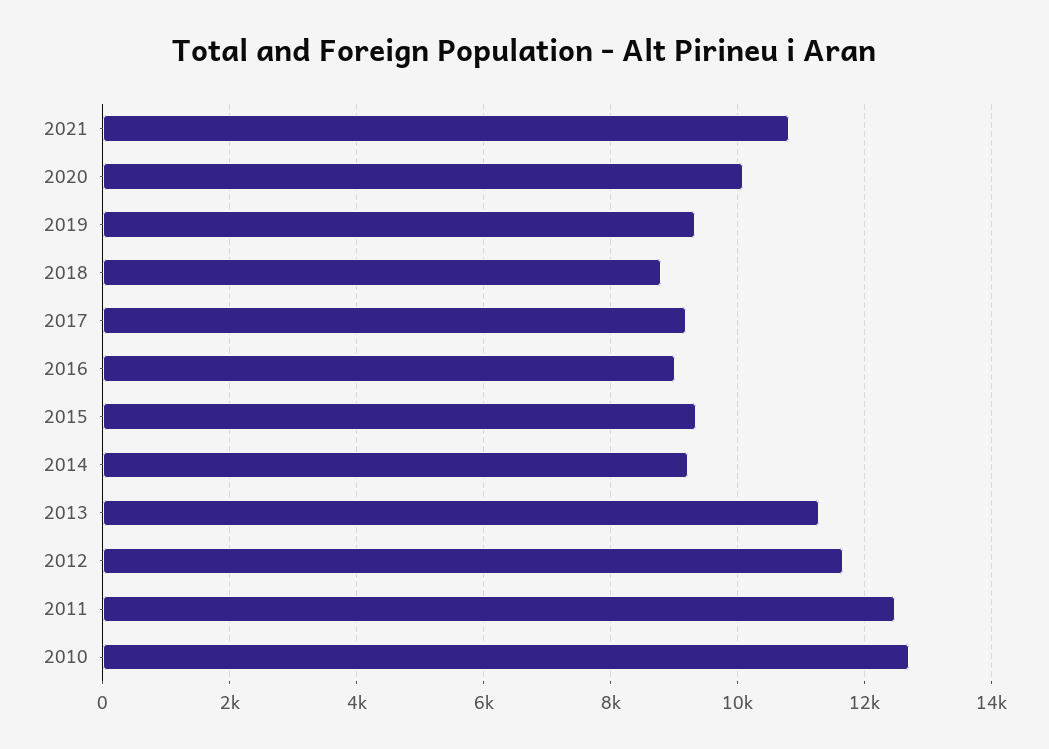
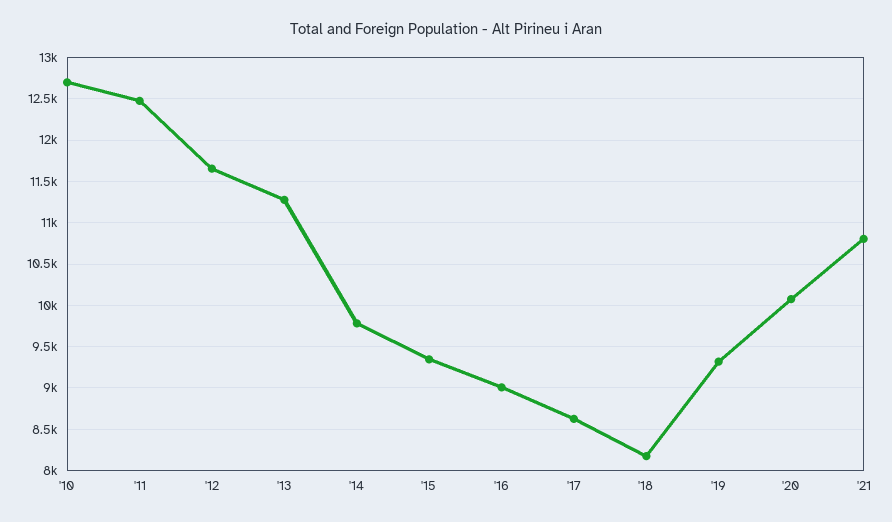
  {
    "2021": 10800,
    "2020": 10100,
    "2019": 9300,
-   "2018": 8800,
+   "2018": 8200,
-   "2017": 9200,
+   "2017": 8600,
    "2016": 9000,
    "2015": 9300,
-   "2014": 9200,
+   "2014": 9800,
    "2013": 11300,
    "2012": 11700,
    "2011": 12500,
    "2010": 12700
  }

